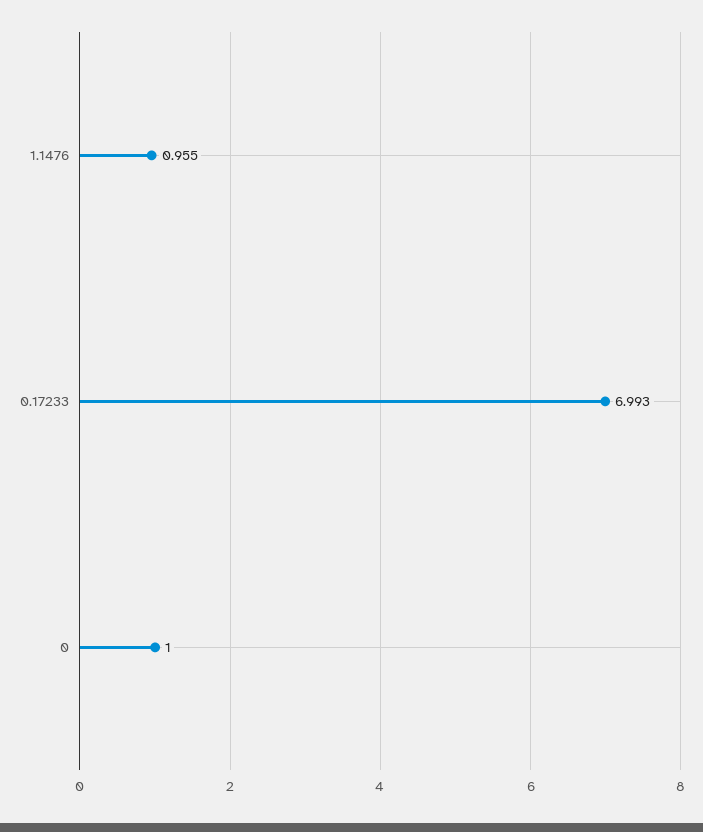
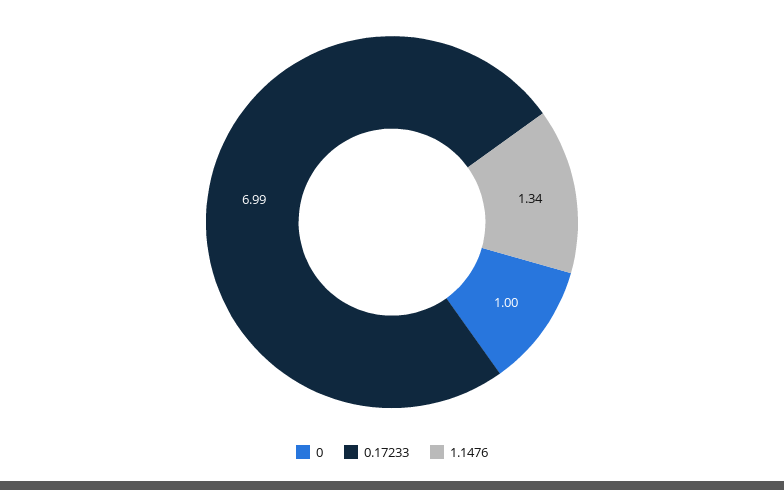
  {
-   "1.1476": 0.955,
+   "1.1476": 1.34,
    "0.17233": 6.993,
    "0": 1
  }

